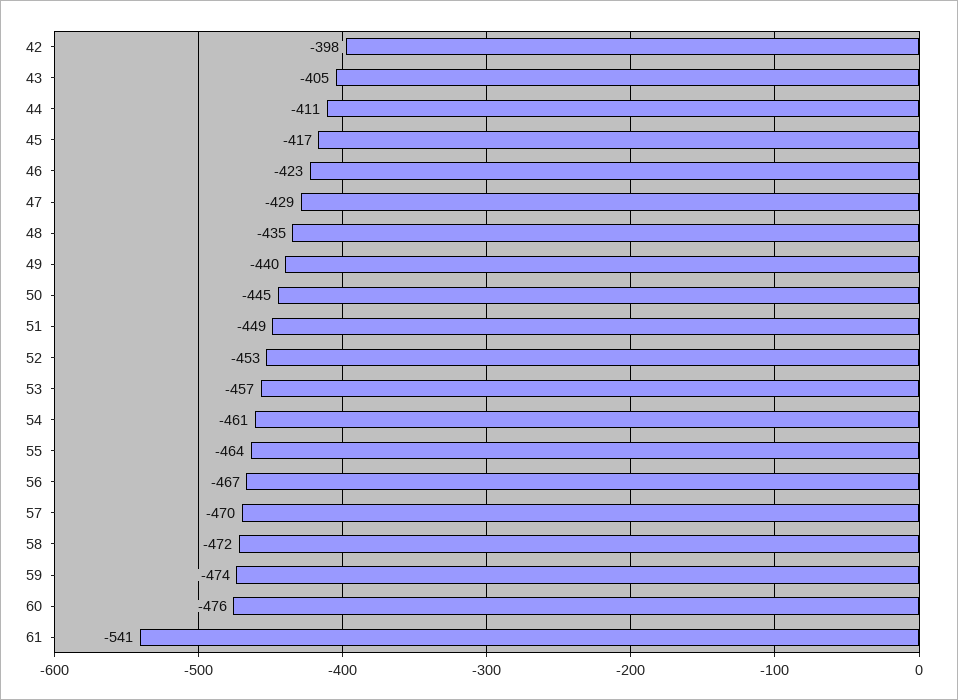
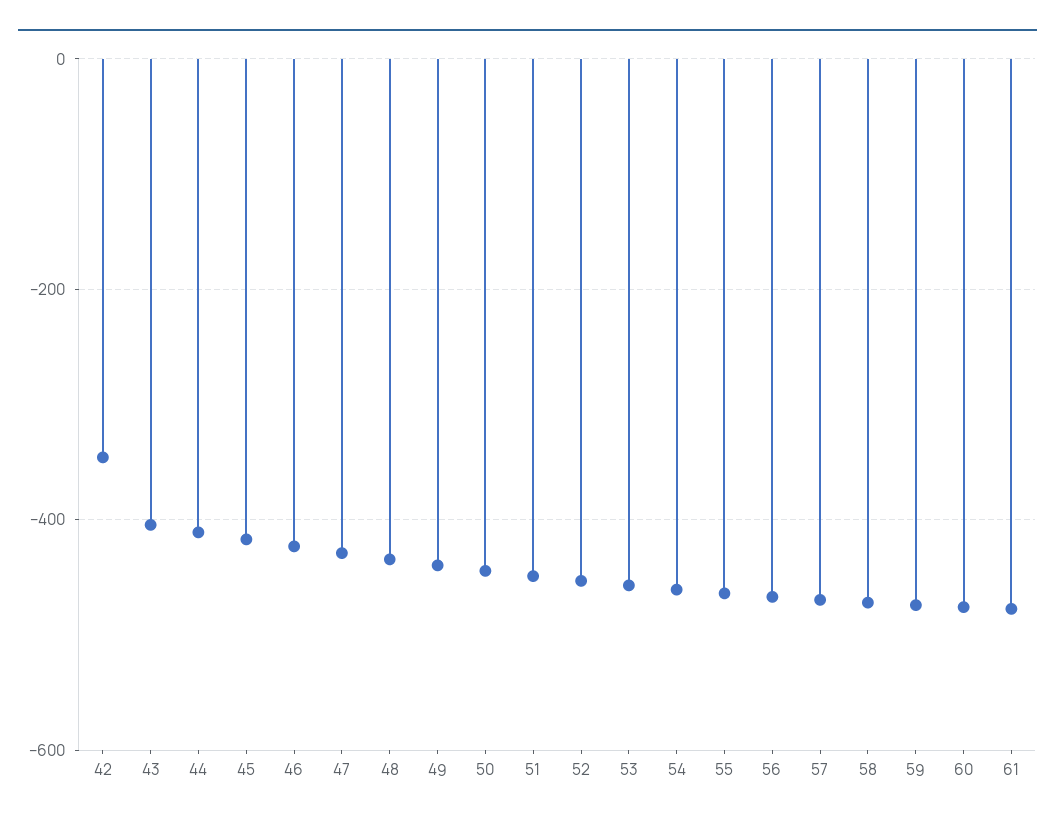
  {
-   "42": -398,
+   "42": -340,
    "43": -405,
    "44": -411,
    "45": -417,
    "46": -423,
    "47": -429,
    "48": -435,
    "49": -440,
    "50": -445,
    "51": -449,
    "52": -453,
    "53": -457,
    "54": -461,
    "55": -464,
    "56": -467,
    "57": -470,
    "58": -472,
    "59": -474,
    "60": -476,
-   "61": -541
+   "61": -480
  }

